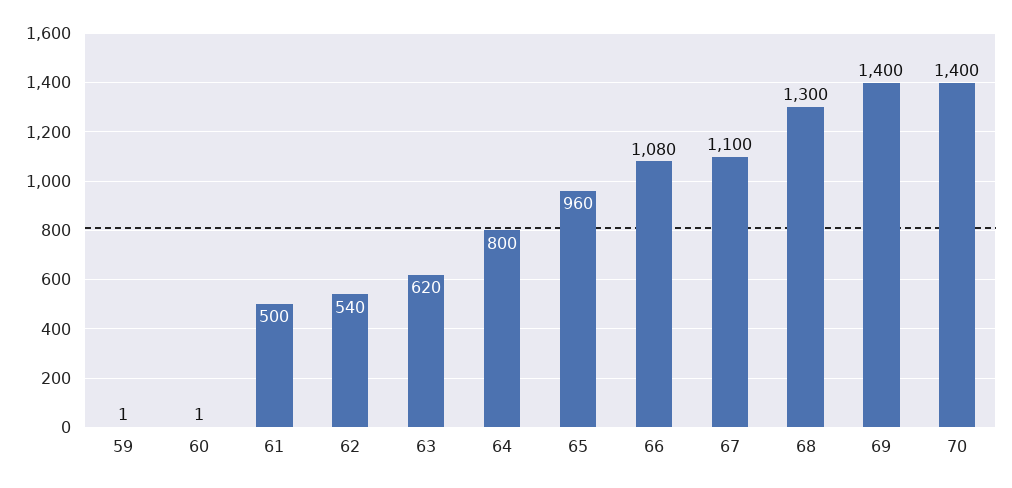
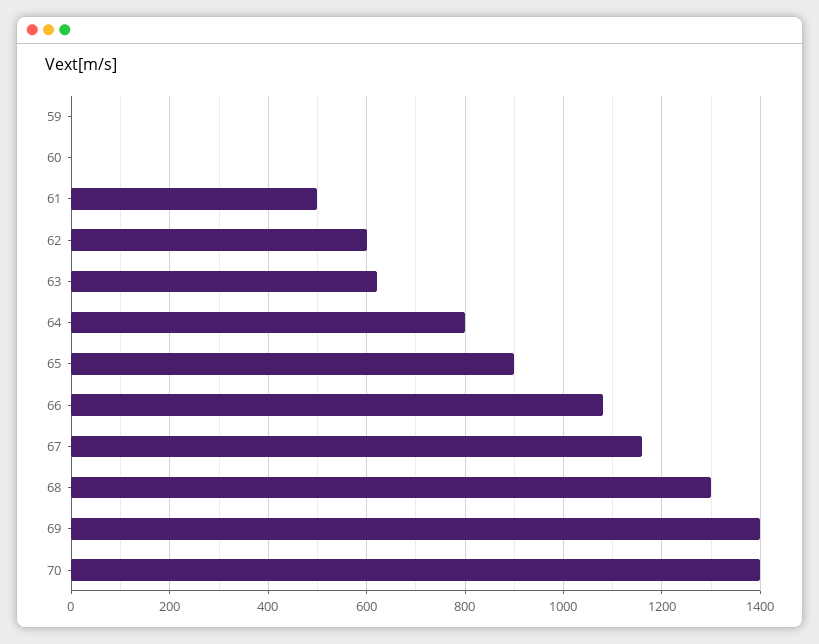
  {
    "59": 1,
    "60": 1,
    "61": 500,
-   "62": 540,
+   "62": 600,
    "63": 620,
    "64": 800,
-   "65": 960,
+   "65": 900,
    "66": 1080,
-   "67": 1100,
+   "67": 1160,
    "68": 1300,
    "69": 1400,
    "70": 1400
  }

